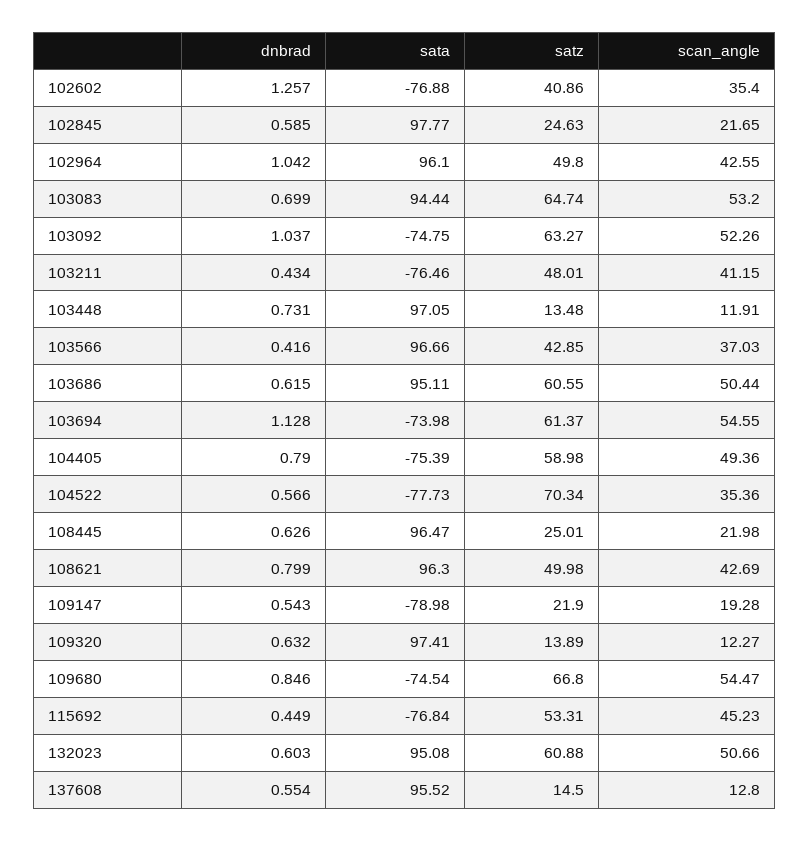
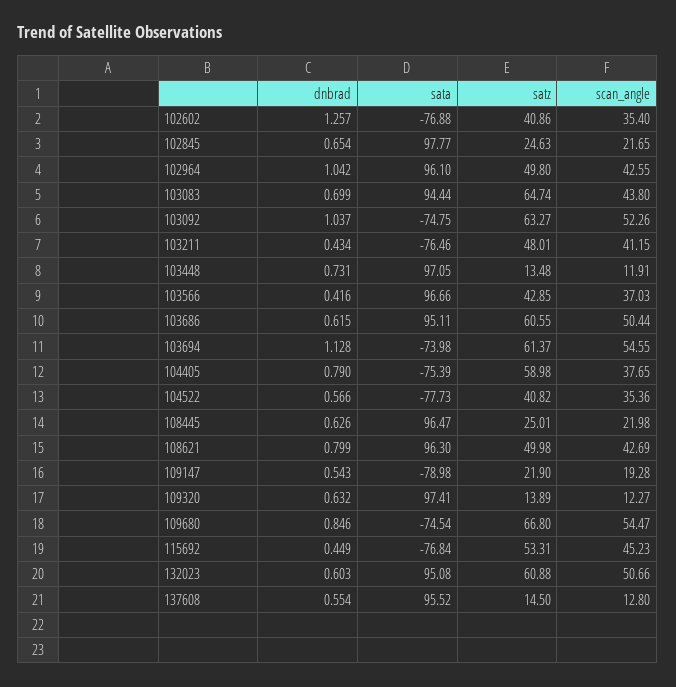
  {
    "dnbrad": {
      "102602": 1.257,
-     "102845": 0.585,
+     "102845": 0.654,
      "102964": 1.042,
      "103083": 0.699,
      "103092": 1.037,
      "103211": 0.434,
      "103448": 0.731,
      "103566": 0.416,
      "103686": 0.615,
      "103694": 1.128,
      "104405": 0.79,
      "104522": 0.566,
      "108445": 0.626,
      "108621": 0.799,
      "109147": 0.543,
      "109320": 0.632,
      "109680": 0.846,
      "115692": 0.449,
      "132023": 0.603,
      "137608": 0.554
    },
    "sata": {
      "102602": -76.88,
      "102845": 97.77,
      "102964": 96.1,
      "103083": 94.44,
      "103092": -74.75,
      "103211": -76.46,
      "103448": 97.05,
      "103566": 96.66,
      "103686": 95.11,
      "103694": -73.98,
      "104405": -75.39,
      "104522": -77.73,
      "108445": 96.47,
      "108621": 96.3,
      "109147": -78.98,
      "109320": 97.41,
      "109680": -74.54,
      "115692": -76.84,
      "132023": 95.08,
      "137608": 95.52
    },
    "satz": {
      "102602": 40.86,
      "102845": 24.63,
      "102964": 49.8,
      "103083": 64.74,
      "103092": 63.27,
      "103211": 48.01,
      "103448": 13.48,
      "103566": 42.85,
      "103686": 60.55,
      "103694": 61.37,
      "104405": 58.98,
-     "104522": 70.34,
+     "104522": 40.82,
      "108445": 25.01,
      "108621": 49.98,
      "109147": 21.9,
      "109320": 13.89,
      "109680": 66.8,
      "115692": 53.31,
      "132023": 60.88,
      "137608": 14.5
    },
    "scan_angle": {
      "102602": 35.4,
      "102845": 21.65,
      "102964": 42.55,
-     "103083": 53.2,
+     "103083": 43.8,
      "103092": 52.26,
      "103211": 41.15,
      "103448": 11.91,
      "103566": 37.03,
      "103686": 50.44,
      "103694": 54.55,
-     "104405": 49.36,
+     "104405": 37.65,
      "104522": 35.36,
      "108445": 21.98,
      "108621": 42.69,
      "109147": 19.28,
      "109320": 12.27,
      "109680": 54.47,
      "115692": 45.23,
      "132023": 50.66,
      "137608": 12.8
    }
  }

